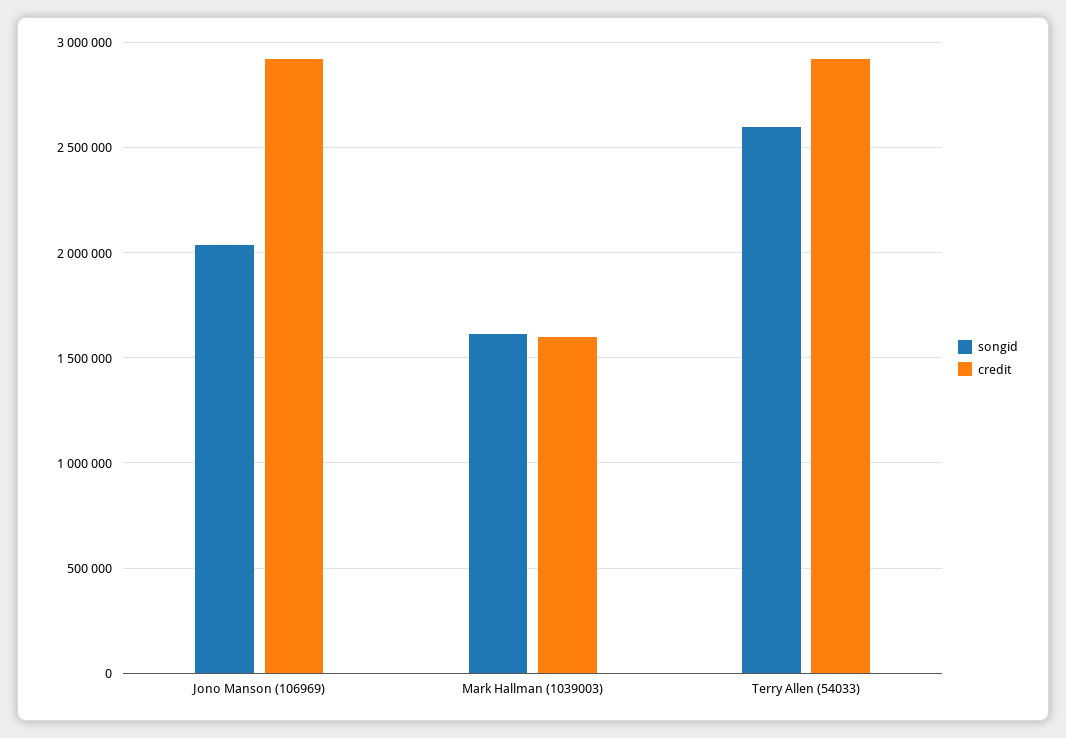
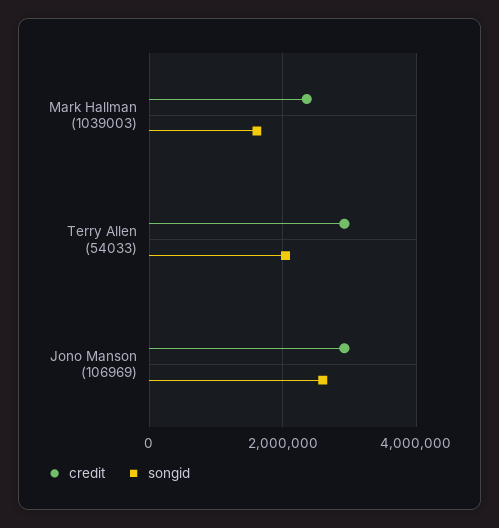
  {
    "songid": {
-     "Jono Manson (106969)": 2050000,
+     "Jono Manson (106969)": 2600000,
      "Mark Hallman (1039003)": 1600000,
-     "Terry Allen (54033)": 2600000
+     "Terry Allen (54033)": 2000000
    },
    "credit": {
      "Jono Manson (106969)": 2950000,
-     "Mark Hallman (1039003)": 1600000,
+     "Mark Hallman (1039003)": 2400000,
      "Terry Allen (54033)": 2950000
    }
  }

